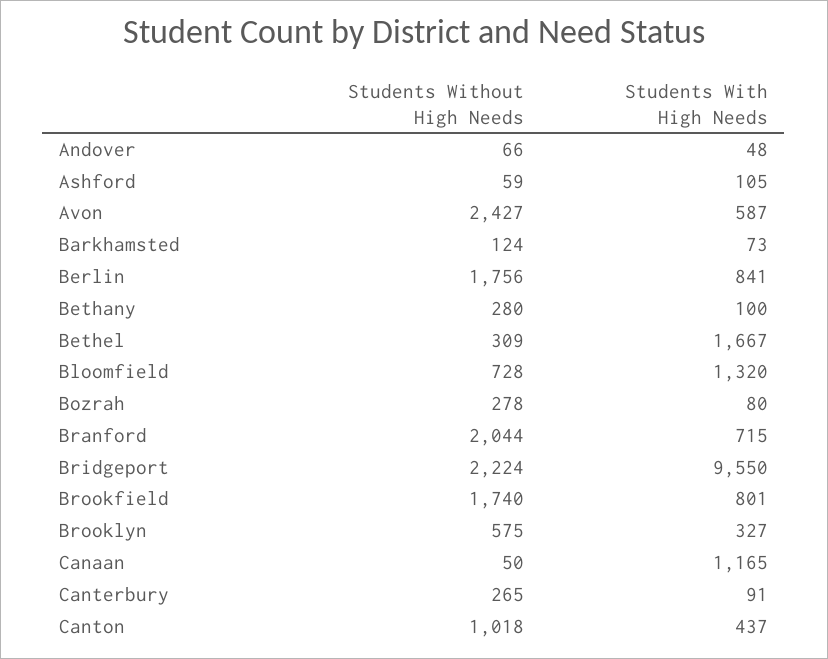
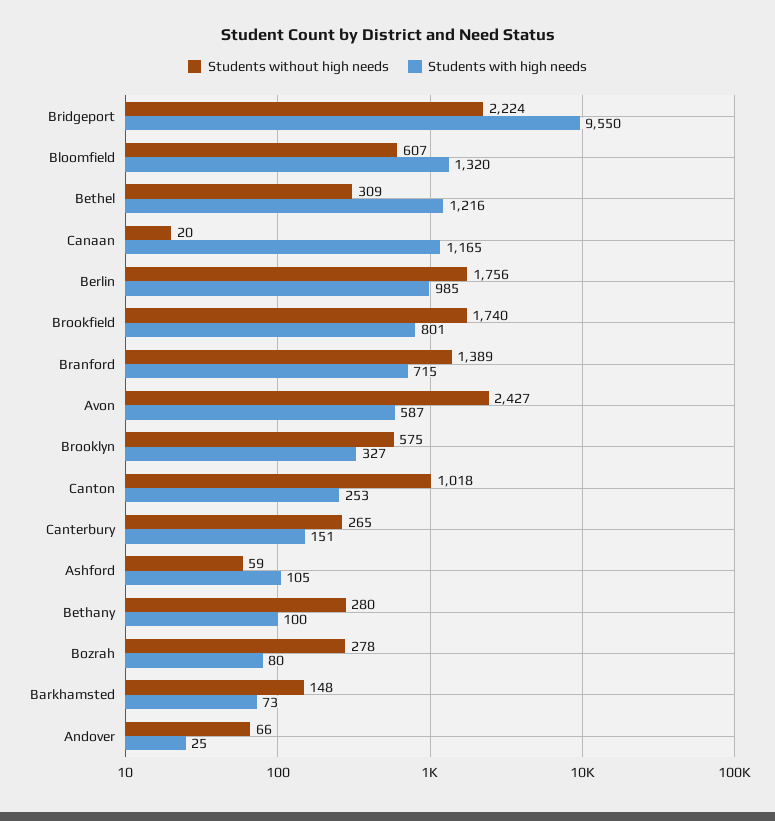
  {
    "Students Without High Needs": {
      "Andover": 66,
      "Ashford": 59,
      "Avon": 2427,
-     "Barkhamsted": 124,
+     "Barkhamsted": 148,
      "Berlin": 1756,
      "Bethany": 280,
      "Bethel": 309,
-     "Bloomfield": 728,
+     "Bloomfield": 607,
      "Bozrah": 278,
-     "Branford": 2044,
+     "Branford": 1389,
      "Bridgeport": 2224,
      "Brookfield": 1740,
      "Brooklyn": 575,
-     "Canaan": 50,
+     "Canaan": 20,
      "Canterbury": 265,
      "Canton": 1018
    },
    "Students With High Needs": {
-     "Andover": 48,
+     "Andover": 25,
      "Ashford": 105,
      "Avon": 587,
      "Barkhamsted": 73,
-     "Berlin": 841,
+     "Berlin": 985,
      "Bethany": 100,
-     "Bethel": 1667,
+     "Bethel": 1216,
      "Bloomfield": 1320,
      "Bozrah": 80,
      "Branford": 715,
      "Bridgeport": 9550,
      "Brookfield": 801,
      "Brooklyn": 327,
      "Canaan": 1165,
-     "Canterbury": 91,
+     "Canterbury": 151,
-     "Canton": 437
+     "Canton": 253
    }
  }

